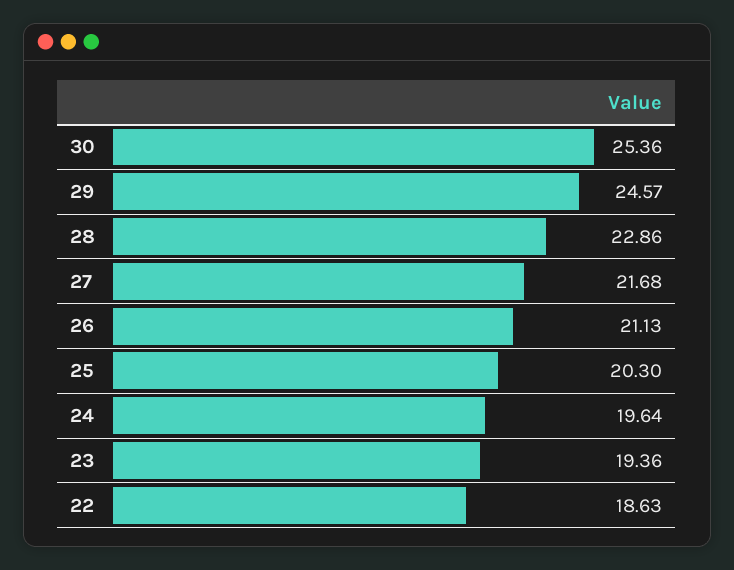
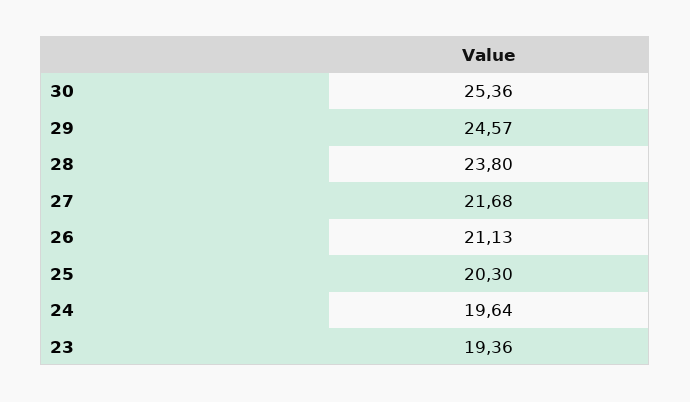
  {
    "30": 25.36,
    "29": 24.57,
-   "28": 22.86,
+   "28": 23.8,
    "27": 21.68,
    "26": 21.13,
    "25": 20.3,
    "24": 19.64,
-   "23": 19.36,
+   "23": 19.36
-   "22": 18.63
  }

